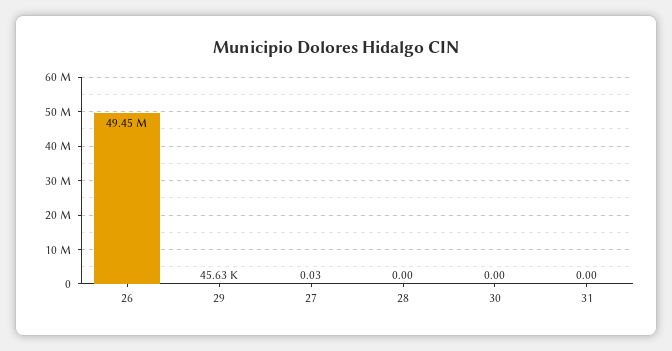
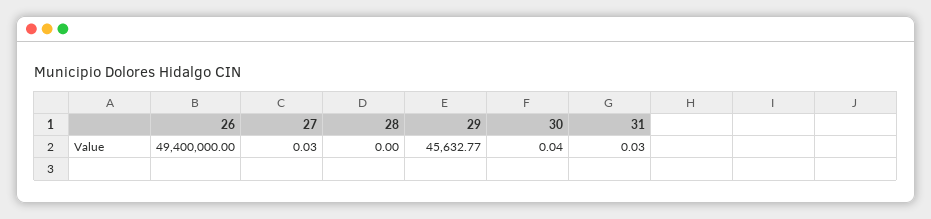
  {
-   "26": 49450000,
+   "26": 49400000,
    "29": 45632.77,
    "27": 0.03,
    "28": 0,
-   "30": 0,
+   "30": 0.04,
-   "31": 0
+   "31": 0.03
  }

